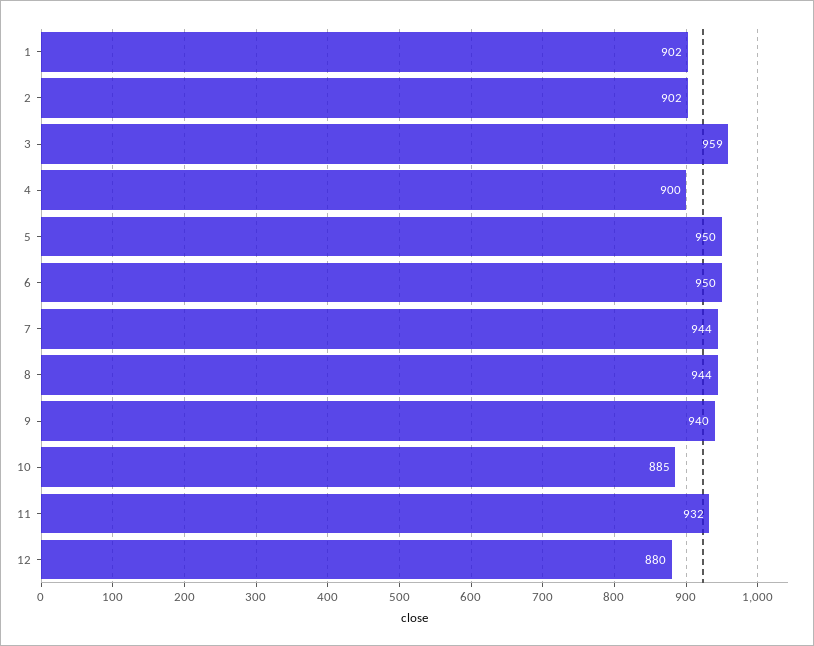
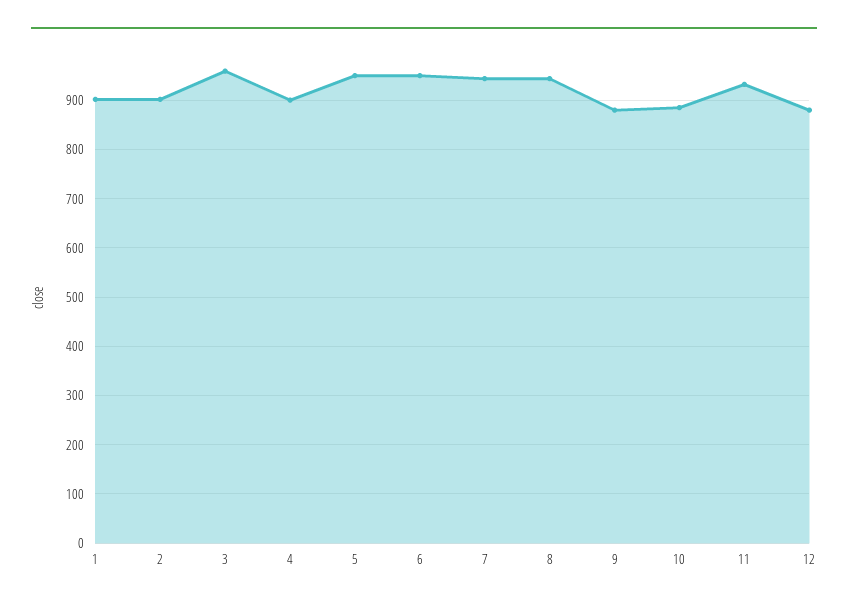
  {
    "1": 902,
    "2": 902,
    "3": 959,
    "4": 900,
    "5": 950,
    "6": 950,
    "7": 944,
    "8": 944,
-   "9": 940,
+   "9": 880,
    "10": 885,
    "11": 932,
    "12": 880
  }

